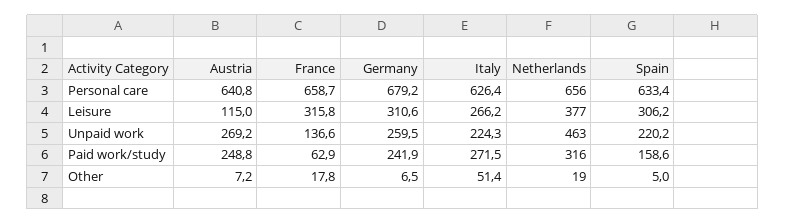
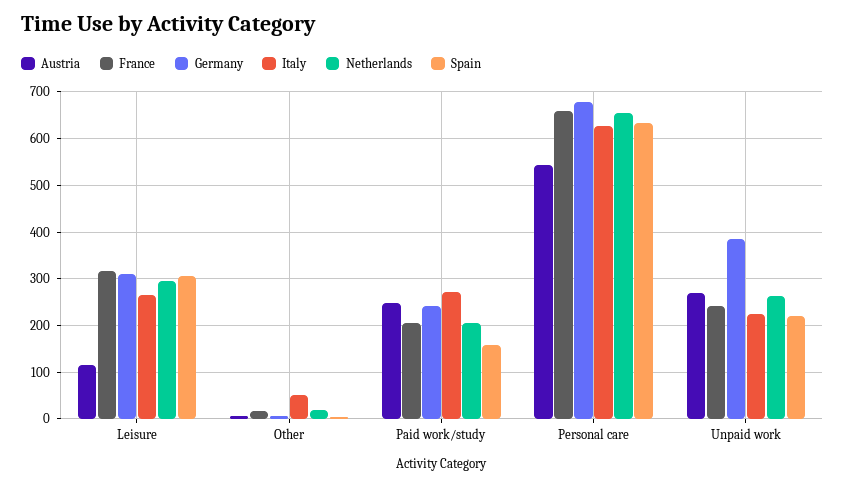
  {
    "Austria": {
-     "Personal care": 640.8,
+     "Personal care": 540,
      "Leisure": 115,
      "Unpaid work": 269.2,
      "Paid work/study": 248.8,
      "Other": 7.2
    },
    "France": {
      "Personal care": 658.7,
      "Leisure": 315.8,
-     "Unpaid work": 136.6,
+     "Unpaid work": 240,
-     "Paid work/study": 62.9,
+     "Paid work/study": 200,
      "Other": 17.8
    },
    "Germany": {
      "Personal care": 679.2,
      "Leisure": 310.6,
-     "Unpaid work": 259.5,
+     "Unpaid work": 380,
      "Paid work/study": 241.9,
      "Other": 6.5
    },
    "Italy": {
      "Personal care": 626.4,
      "Leisure": 266.2,
      "Unpaid work": 224.3,
      "Paid work/study": 271.5,
      "Other": 51.4
    },
    "Netherlands": {
      "Personal care": 656,
-     "Leisure": 377,
+     "Leisure": 300,
-     "Unpaid work": 463,
+     "Unpaid work": 260,
-     "Paid work/study": 316,
+     "Paid work/study": 200,
      "Other": 19
    },
    "Spain": {
      "Personal care": 633.4,
      "Leisure": 306.2,
      "Unpaid work": 220.2,
      "Paid work/study": 158.6,
      "Other": 5
    }
  }

